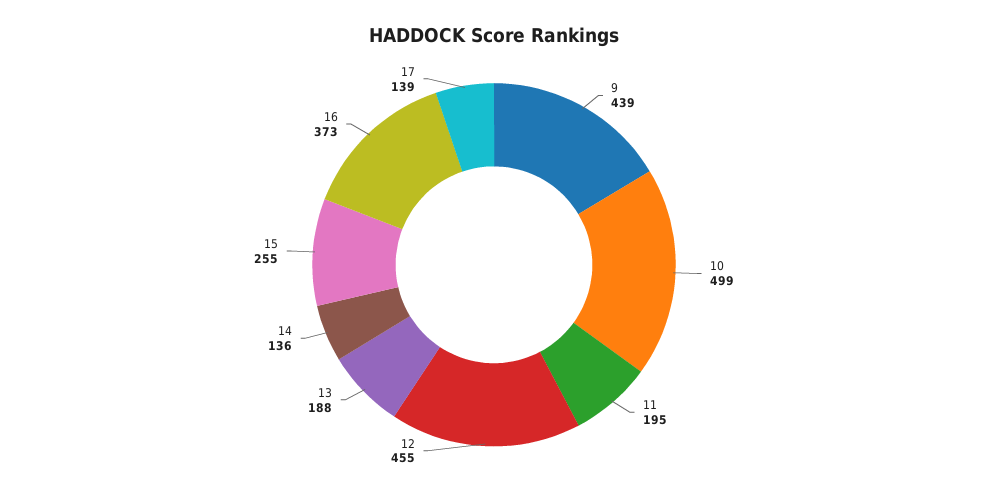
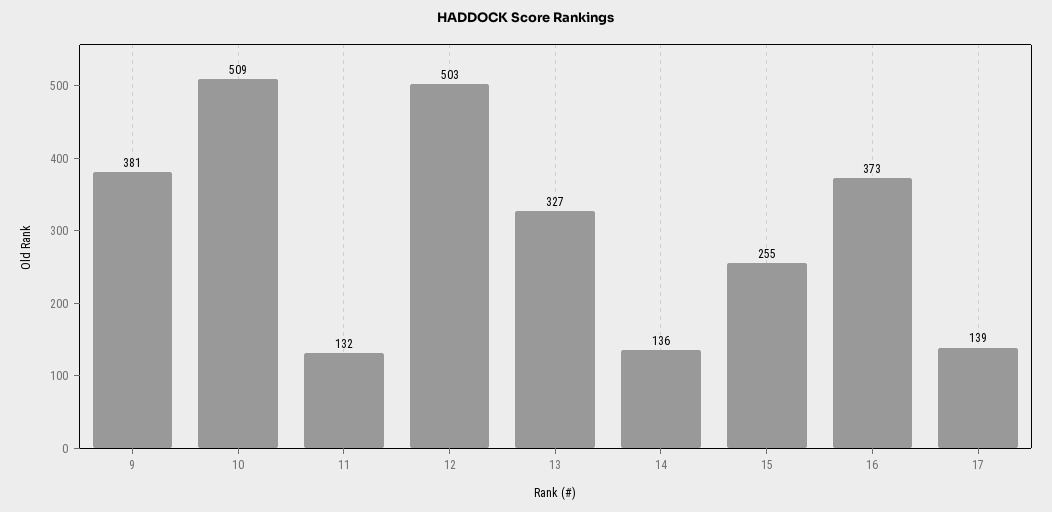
  {
-   "9": 439,
+   "9": 381,
-   "10": 499,
+   "10": 509,
-   "11": 195,
+   "11": 132,
-   "12": 455,
+   "12": 503,
-   "13": 188,
+   "13": 327,
    "14": 136,
    "15": 255,
    "16": 373,
    "17": 139
  }

